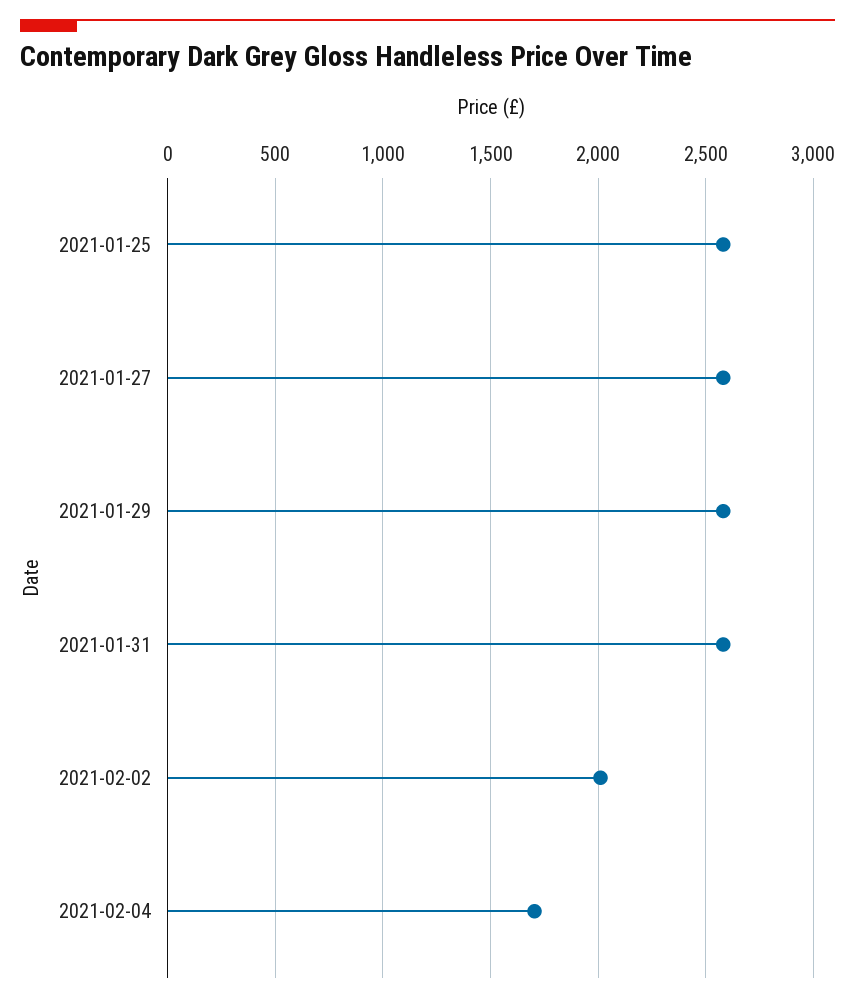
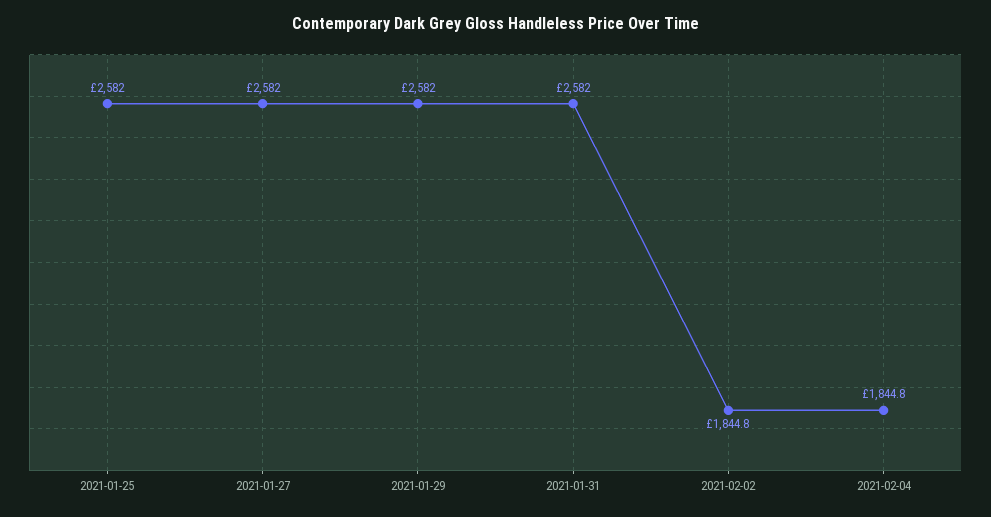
  {
    "2021-01-25": 2582,
    "2021-01-27": 2582,
    "2021-01-29": 2582,
    "2021-01-31": 2582,
-   "2021-02-02": 2000,
+   "2021-02-02": 1844.8,
-   "2021-02-04": 1700
+   "2021-02-04": 1844.8
  }

